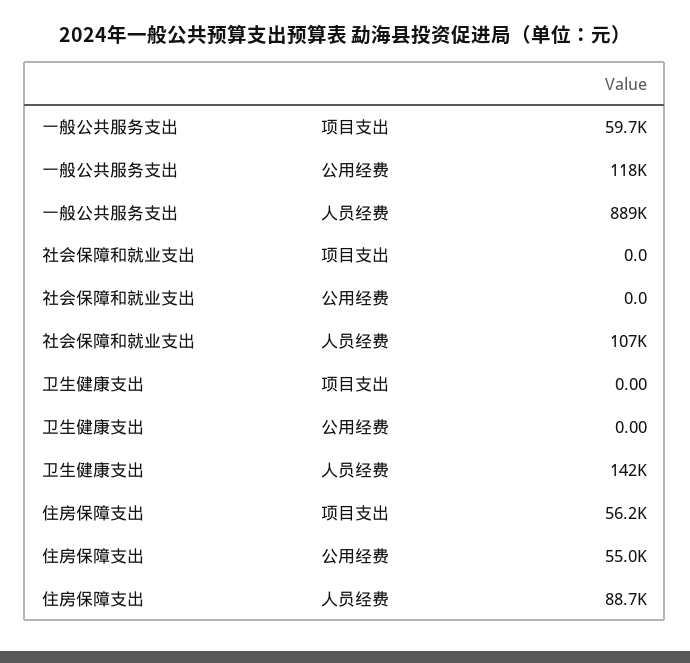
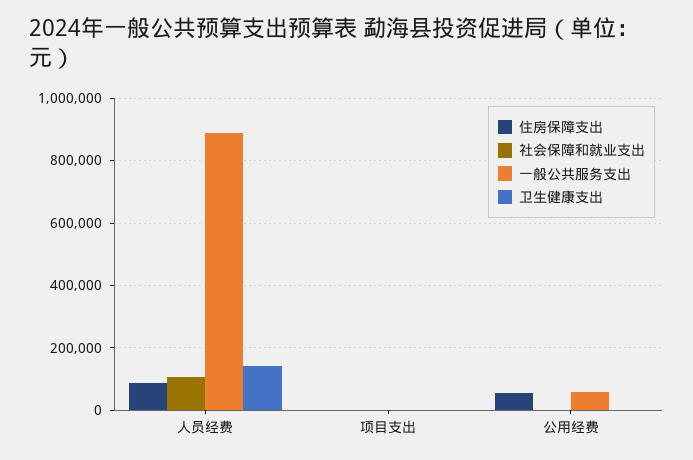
  {
    "一般公共服务支出": {
-     "项目支出": 59700,
+     "项目支出": 0,
-     "公用经费": 118000,
+     "公用经费": 60000,
      "人员经费": 889000
    },
    "社会保障和就业支出": {
      "项目支出": 0,
      "公用经费": 0,
      "人员经费": 107000
    },
    "卫生健康支出": {
      "项目支出": 0,
      "公用经费": 0,
      "人员经费": 142000
    },
    "住房保障支出": {
-     "项目支出": 56200,
+     "项目支出": 0,
      "公用经费": 55000,
      "人员经费": 88700
    }
  }

